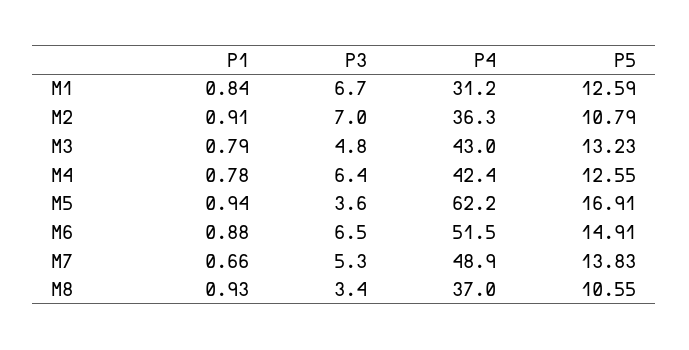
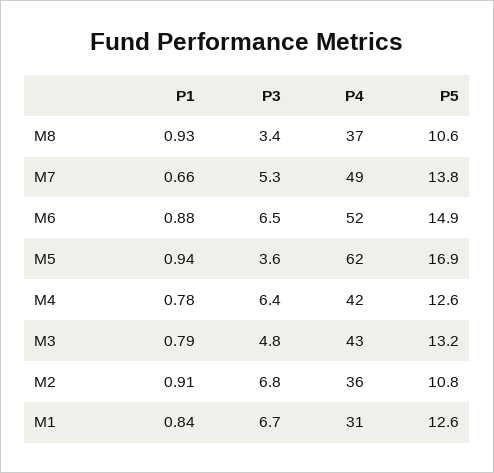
  {
    "P1": {
      "M1": 0.84,
      "M2": 0.91,
      "M3": 0.79,
      "M4": 0.78,
      "M5": 0.94,
      "M6": 0.88,
      "M7": 0.66,
      "M8": 0.93
    },
    "P3": {
      "M1": 6.7,
-     "M2": 7,
+     "M2": 6.8,
      "M3": 4.8,
      "M4": 6.4,
      "M5": 3.6,
      "M6": 6.5,
      "M7": 5.3,
      "M8": 3.4
    },
    "P4": {
      "M1": 31.2,
      "M2": 36.3,
      "M3": 43,
      "M4": 42.4,
      "M5": 62.2,
      "M6": 51.5,
      "M7": 48.9,
      "M8": 37
    },
    "P5": {
      "M1": 12.59,
      "M2": 10.79,
      "M3": 13.23,
      "M4": 12.55,
      "M5": 16.91,
      "M6": 14.91,
      "M7": 13.83,
      "M8": 10.55
    }
  }

